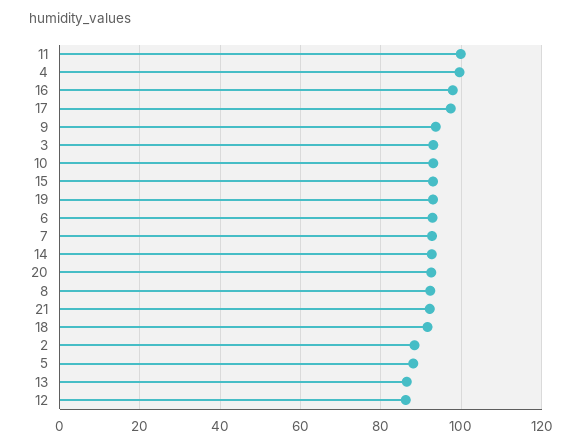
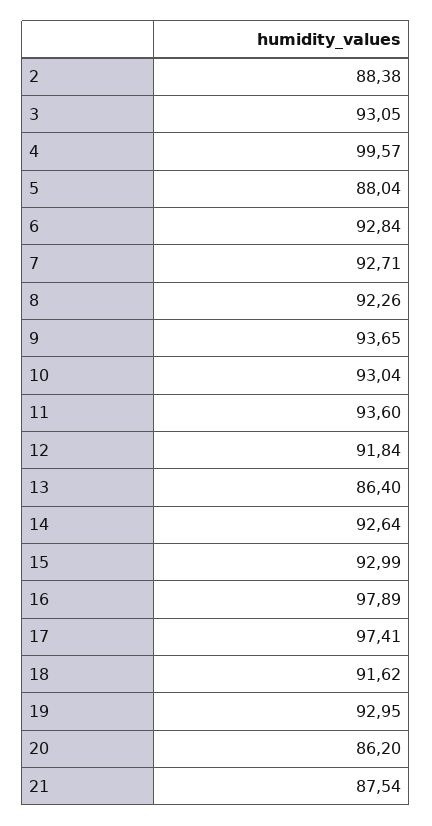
  {
-   "11": 100,
+   "11": 93.6,
    "4": 99.57,
    "16": 97.89,
    "17": 97.41,
    "9": 93.65,
    "3": 93.05,
    "10": 93.04,
    "15": 92.99,
    "19": 92.95,
    "6": 92.84,
    "7": 92.71,
    "14": 92.64,
-   "20": 92,
+   "20": 86.2,
    "8": 92.26,
-   "21": 92,
+   "21": 87.54,
    "18": 91.62,
    "2": 88.38,
    "5": 88.04,
    "13": 86.4,
-   "12": 86
+   "12": 91.84
  }

